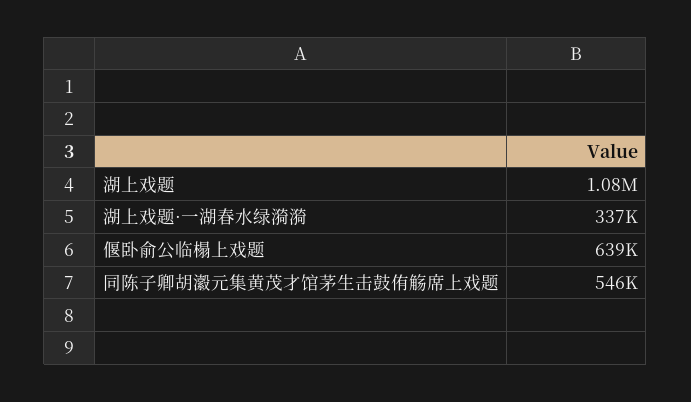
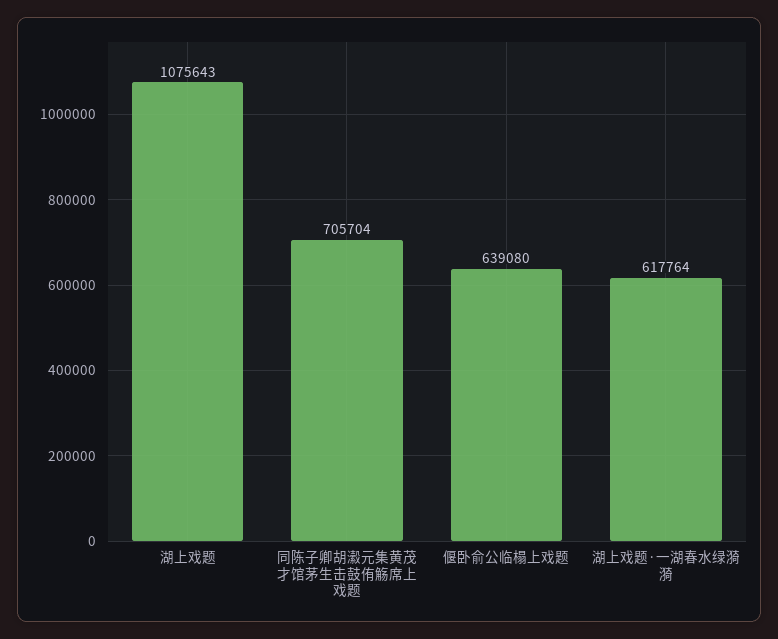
  {
    "湖上戏题": 1075643,
-   "湖上戏题·一湖春水绿漪漪": 337000,
+   "湖上戏题·一湖春水绿漪漪": 617764,
    "偃卧俞公临榻上戏题": 639080,
-   "同陈子卿胡瀫元集黄茂才馆茅生击鼓侑觞席上戏题": 546000
+   "同陈子卿胡瀫元集黄茂才馆茅生击鼓侑觞席上戏题": 705704
  }

